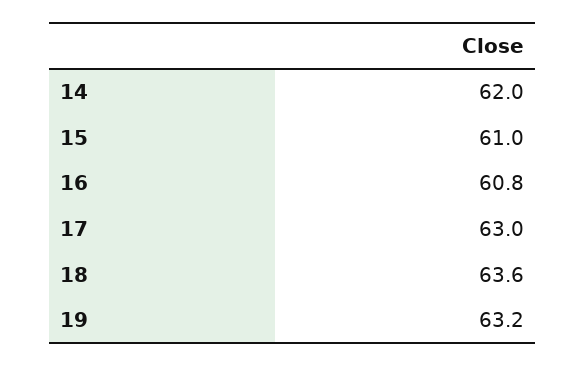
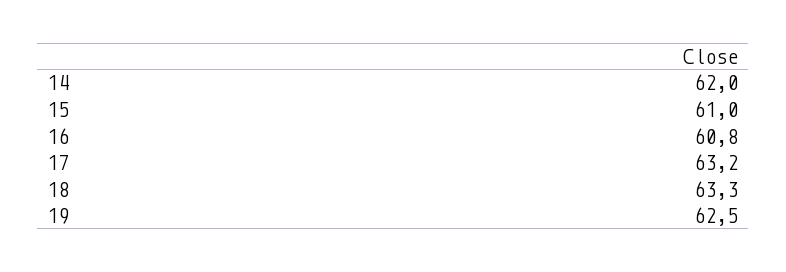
  {
    "14": 62,
    "15": 61,
    "16": 60.8,
-   "17": 63,
+   "17": 63.2,
-   "18": 63.6,
+   "18": 63.3,
-   "19": 63.2
+   "19": 62.5
  }

